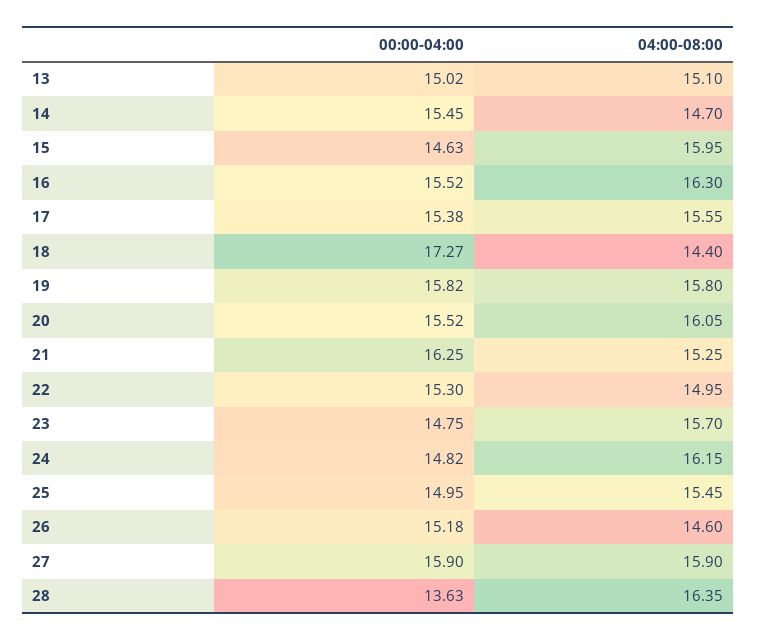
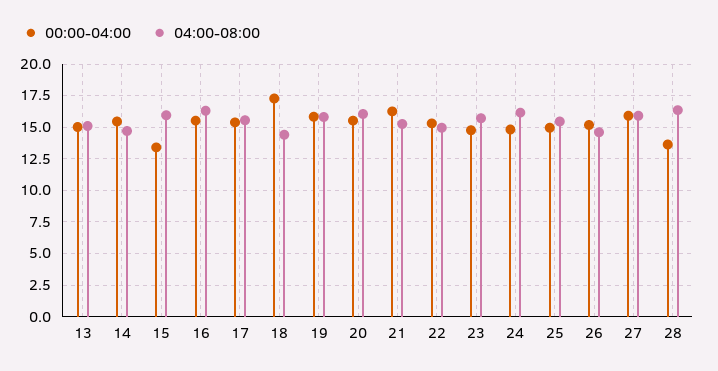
  {
    "00:00-04:00": {
      "13": 15.02,
      "14": 15.45,
-     "15": 14.63,
+     "15": 13.5,
      "16": 15.52,
      "17": 15.38,
      "18": 17.27,
      "19": 15.82,
      "20": 15.52,
      "21": 16.25,
      "22": 15.3,
      "23": 14.75,
      "24": 14.82,
      "25": 14.95,
      "26": 15.18,
      "27": 15.9,
      "28": 13.63
    },
    "04:00-08:00": {
      "13": 15.1,
      "14": 14.7,
      "15": 15.95,
      "16": 16.3,
      "17": 15.55,
      "18": 14.4,
      "19": 15.8,
      "20": 16.05,
      "21": 15.25,
      "22": 14.95,
      "23": 15.7,
      "24": 16.15,
      "25": 15.45,
      "26": 14.6,
      "27": 15.9,
      "28": 16.35
    }
  }

